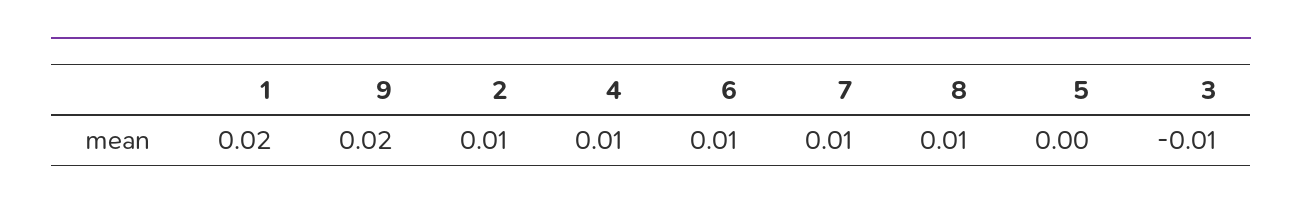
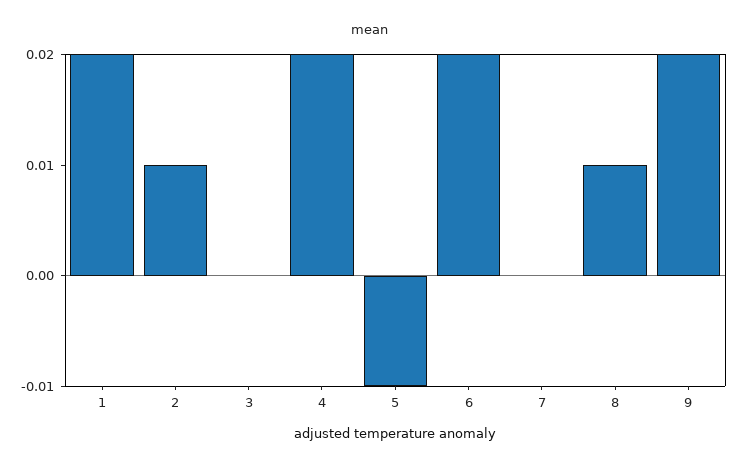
  {
    "1": 0.02,
    "9": 0.02,
    "2": 0.01,
-   "4": 0.01,
+   "4": 0.02,
-   "6": 0.01,
+   "6": 0.02,
-   "7": 0.01,
+   "7": 0,
    "8": 0.01,
-   "5": 0,
+   "5": -0.01,
-   "3": -0.01
+   "3": 0
  }

